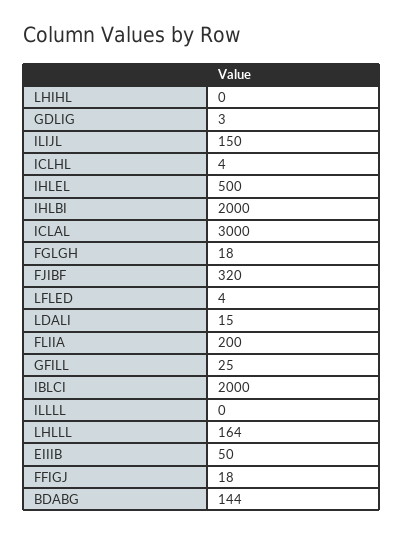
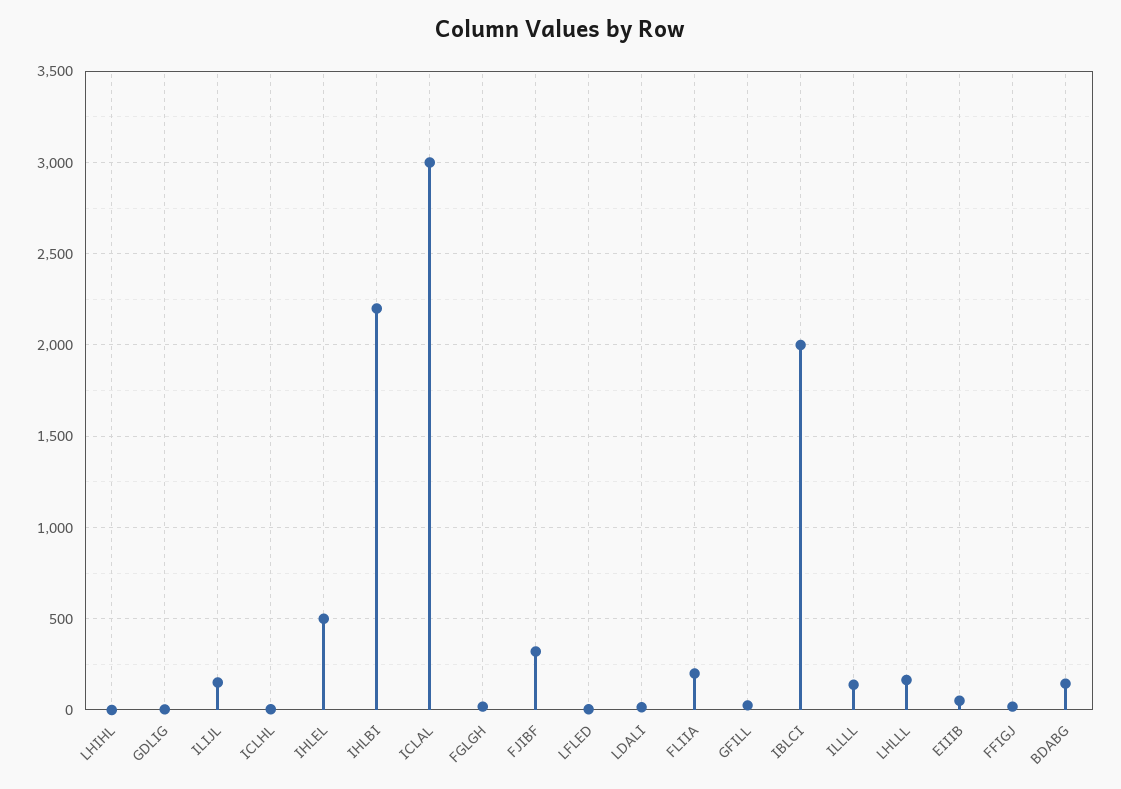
  {
    "LHIHL": 0,
    "GDLIG": 3,
    "ILIJL": 150,
    "ICLHL": 4,
    "IHLEL": 500,
-   "IHLBI": 2000,
+   "IHLBI": 2200,
    "ICLAL": 3000,
    "FGLGH": 18,
    "FJIBF": 320,
    "LFLED": 4,
    "LDALI": 15,
    "FLIIA": 200,
    "GFILL": 25,
    "IBLCI": 2000,
-   "ILLLL": 0,
+   "ILLLL": 150,
    "LHLLL": 164,
    "EIIIB": 50,
    "FFIGJ": 18,
    "BDABG": 144
  }

